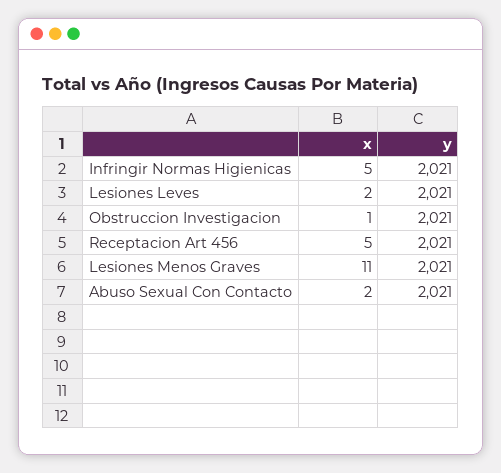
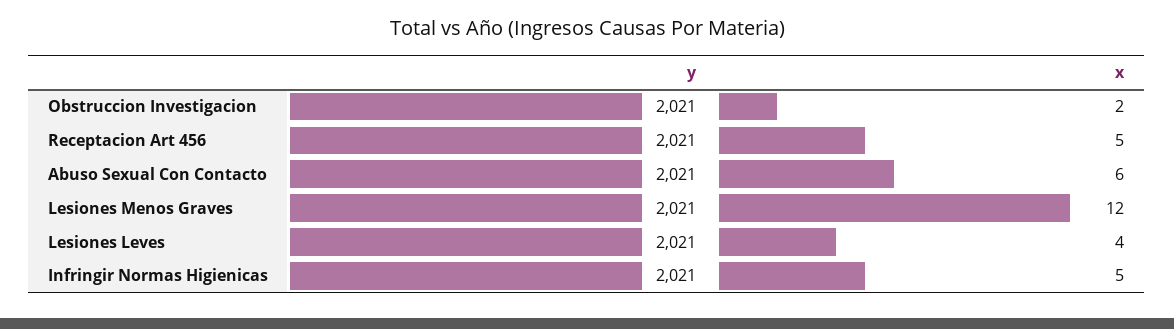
  {
    "x": {
      "Infringir Normas Higienicas": 5,
-     "Lesiones Leves": 2,
+     "Lesiones Leves": 4,
-     "Obstruccion Investigacion": 1,
+     "Obstruccion Investigacion": 2,
      "Receptacion Art 456": 5,
-     "Lesiones Menos Graves": 11,
+     "Lesiones Menos Graves": 12,
-     "Abuso Sexual Con Contacto": 2
+     "Abuso Sexual Con Contacto": 6
    },
    "y": {
      "Infringir Normas Higienicas": 2021,
      "Lesiones Leves": 2021,
      "Obstruccion Investigacion": 2021,
      "Receptacion Art 456": 2021,
      "Lesiones Menos Graves": 2021,
      "Abuso Sexual Con Contacto": 2021
    }
  }

